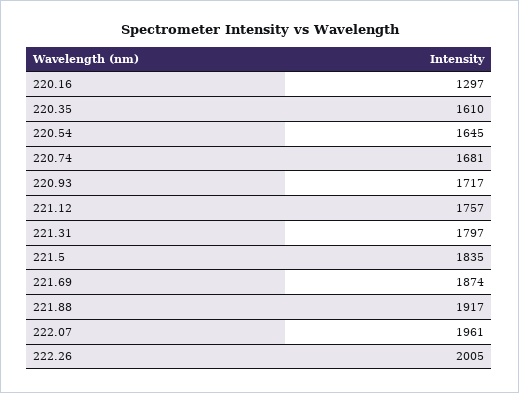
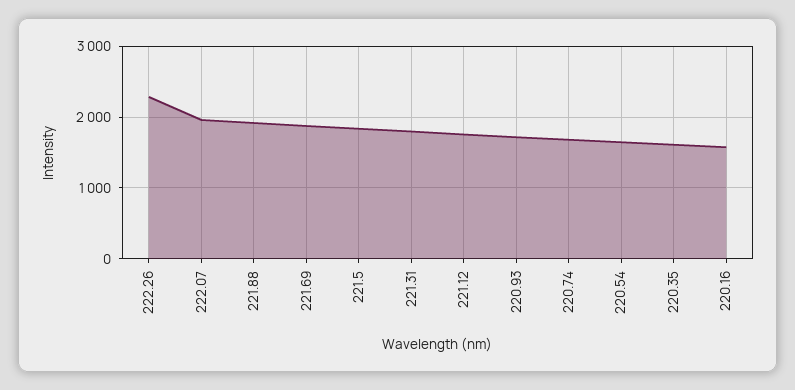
  {
-   "220.16": 1297,
+   "220.16": 1600,
    "220.35": 1610,
    "220.54": 1645,
    "220.74": 1681,
    "220.93": 1717,
    "221.12": 1757,
    "221.31": 1797,
    "221.5": 1835,
    "221.69": 1874,
    "221.88": 1917,
    "222.07": 1961,
-   "222.26": 2005
+   "222.26": 2300
  }

